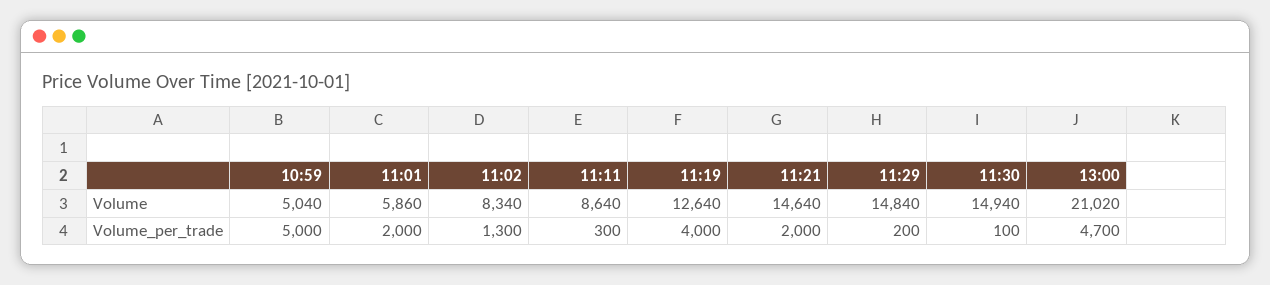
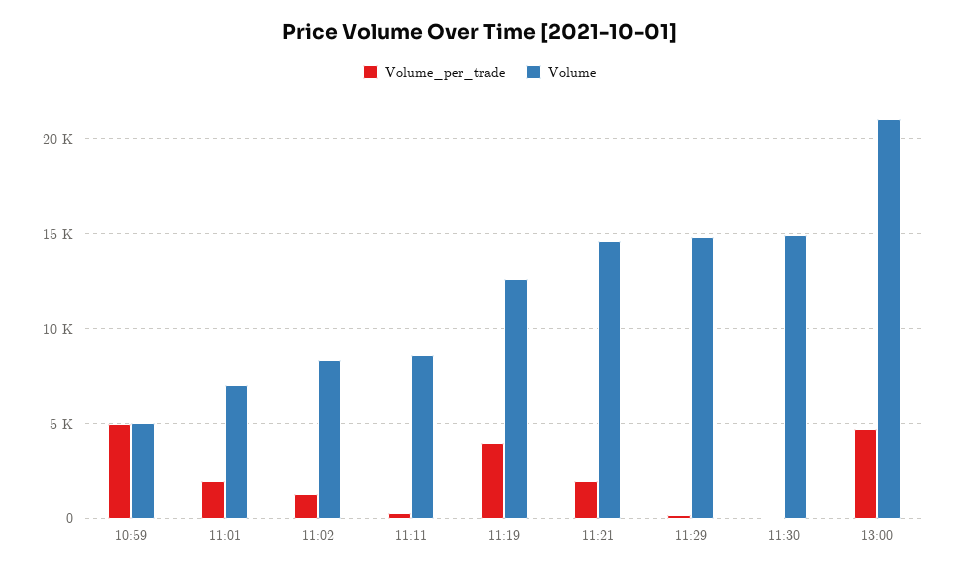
  {
    "Volume": {
      "10:59": 5040,
-     "11:01": 5860,
+     "11:01": 7000,
      "11:02": 8340,
      "11:11": 8640,
      "11:19": 12640,
      "11:21": 14640,
      "11:29": 14840,
      "11:30": 14940,
      "13:00": 21020
    },
    "Volume_per_trade": {
      "10:59": 5000,
      "11:01": 2000,
      "11:02": 1300,
      "11:11": 300,
      "11:19": 4000,
      "11:21": 2000,
      "11:29": 200,
      "11:30": 100,
      "13:00": 4700
    }
  }

